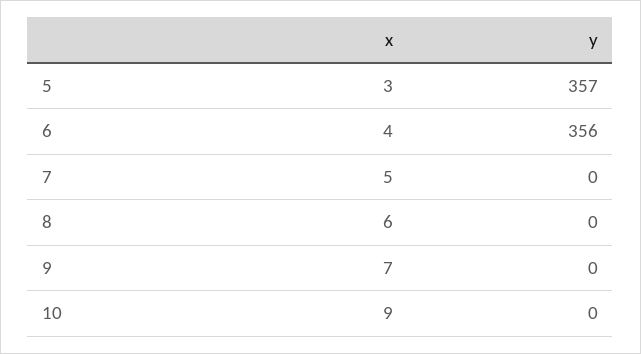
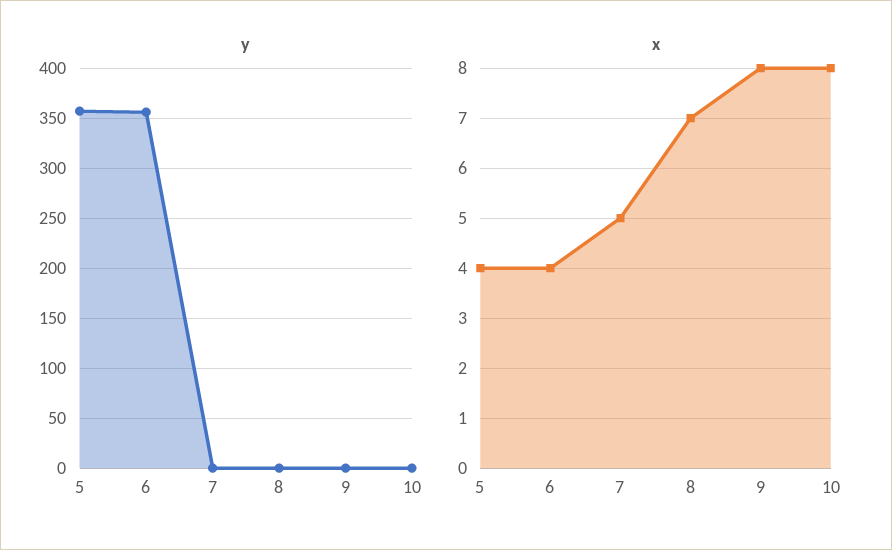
  {
    "x": {
-     "5": 3,
+     "5": 4,
      "6": 4,
      "7": 5,
-     "8": 6,
+     "8": 7,
-     "9": 7,
+     "9": 8,
-     "10": 9
+     "10": 8
    },
    "y": {
      "5": 357,
      "6": 356,
      "7": 0,
      "8": 0,
      "9": 0,
      "10": 0
    }
  }

